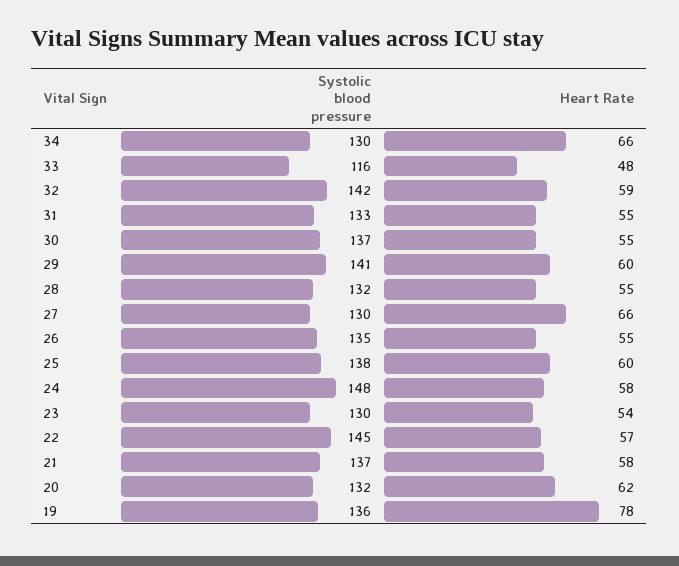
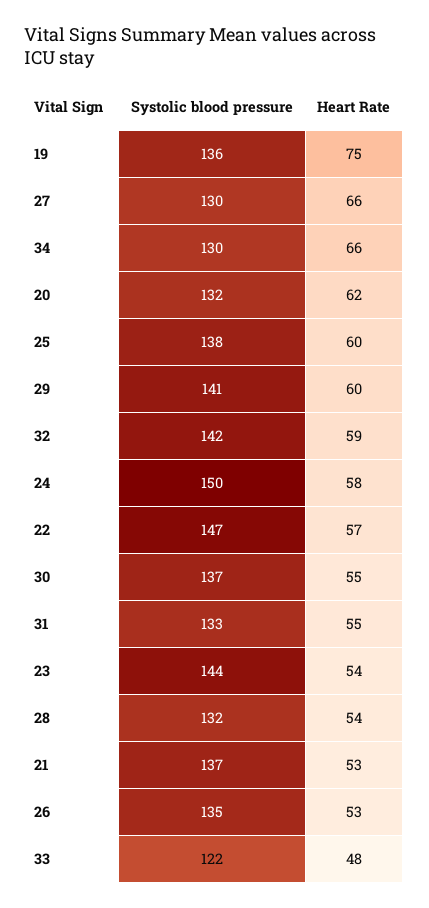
  {
    "Systolic blood pressure": {
      "34": 130,
-     "33": 116,
+     "33": 122,
      "32": 142,
      "31": 133,
      "30": 137,
      "29": 141,
      "28": 132,
      "27": 130,
      "26": 135,
      "25": 138,
-     "24": 148,
+     "24": 150,
-     "23": 130,
+     "23": 144,
-     "22": 145,
+     "22": 147,
      "21": 137,
      "20": 132,
      "19": 136
    },
    "Heart Rate": {
      "34": 66,
      "33": 48,
      "32": 59,
      "31": 55,
      "30": 55,
      "29": 60,
-     "28": 55,
+     "28": 54,
      "27": 66,
-     "26": 55,
+     "26": 53,
      "25": 60,
      "24": 58,
      "23": 54,
      "22": 57,
-     "21": 58,
+     "21": 53,
      "20": 62,
-     "19": 78
+     "19": 75
    }
  }

